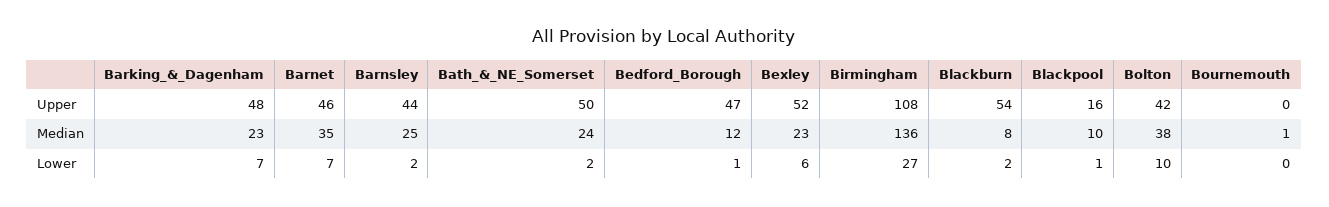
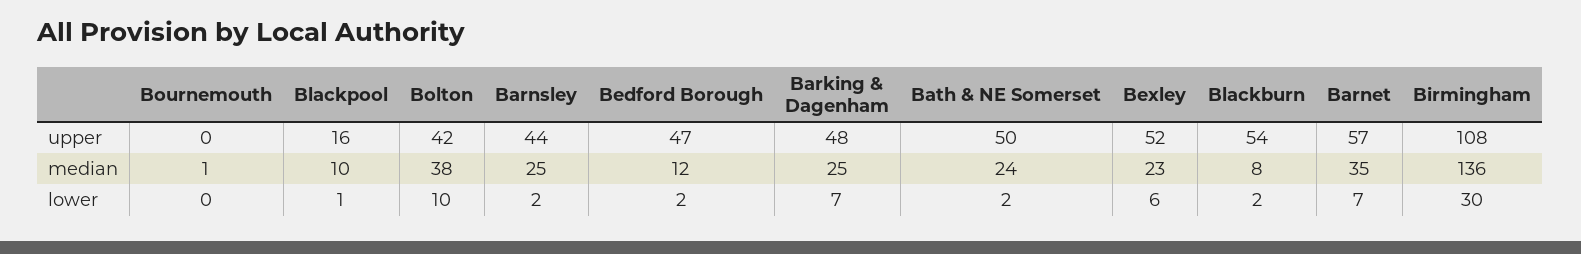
  {
    "Barking_&_Dagenham": {
      "Upper": 48,
-     "Median": 23,
+     "Median": 25,
      "Lower": 7
    },
    "Barnet": {
-     "Upper": 46,
+     "Upper": 57,
      "Median": 35,
      "Lower": 7
    },
    "Barnsley": {
      "Upper": 44,
      "Median": 25,
      "Lower": 2
    },
    "Bath_&_NE_Somerset": {
      "Upper": 50,
      "Median": 24,
      "Lower": 2
    },
    "Bedford_Borough": {
      "Upper": 47,
      "Median": 12,
-     "Lower": 1
+     "Lower": 2
    },
    "Bexley": {
      "Upper": 52,
      "Median": 23,
      "Lower": 6
    },
    "Birmingham": {
      "Upper": 108,
      "Median": 136,
-     "Lower": 27
+     "Lower": 30
    },
    "Blackburn": {
      "Upper": 54,
      "Median": 8,
      "Lower": 2
    },
    "Blackpool": {
      "Upper": 16,
      "Median": 10,
      "Lower": 1
    },
    "Bolton": {
      "Upper": 42,
      "Median": 38,
      "Lower": 10
    },
    "Bournemouth": {
      "Upper": 0,
      "Median": 1,
      "Lower": 0
    }
  }

